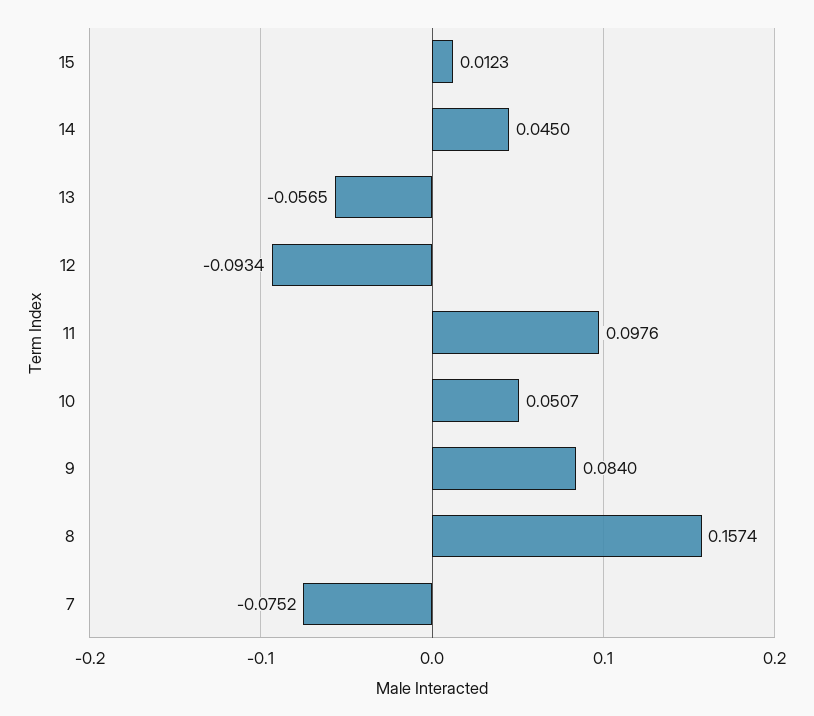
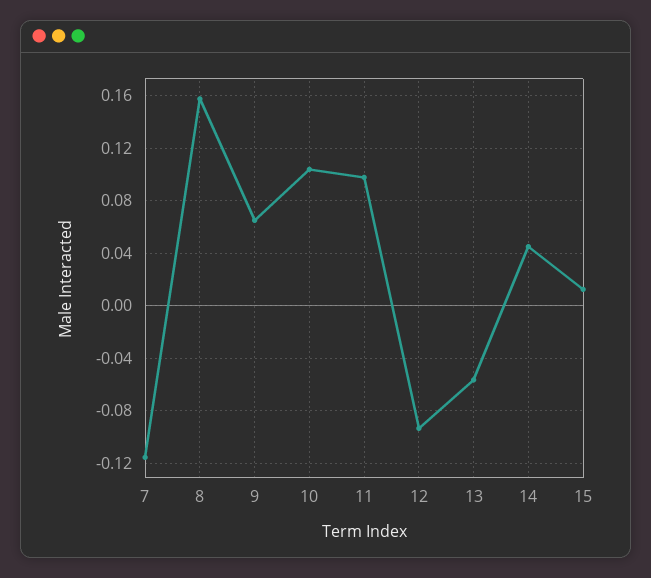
  {
    "15": 0.0123,
    "14": 0.045,
    "13": -0.0565,
    "12": -0.0934,
    "11": 0.0976,
-   "10": 0.0507,
+   "10": 0.105,
-   "9": 0.084,
+   "9": 0.065,
    "8": 0.1574,
-   "7": -0.0752
+   "7": -0.115
  }

